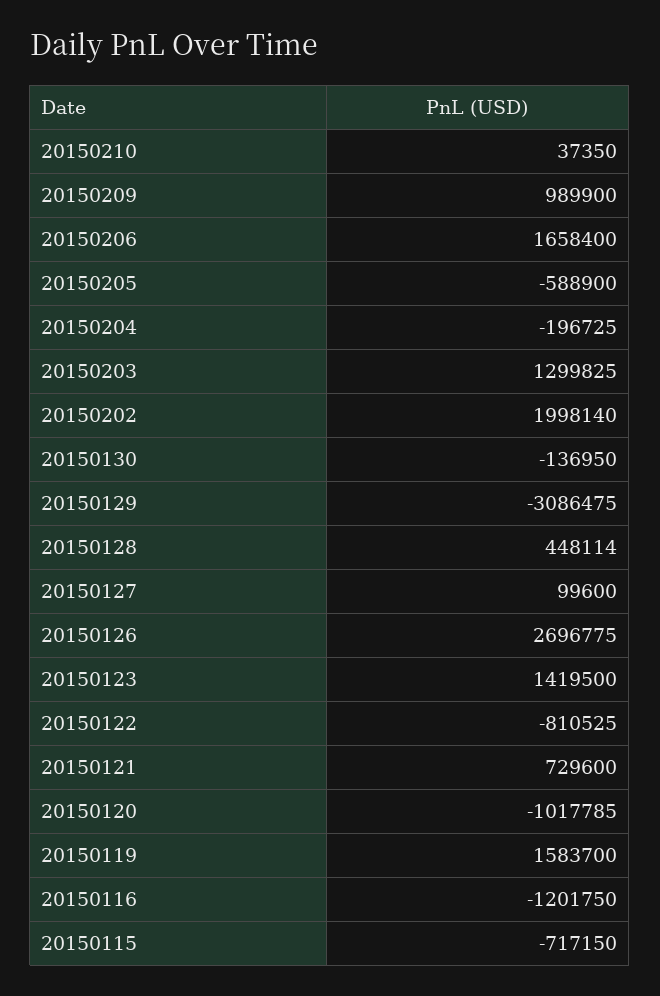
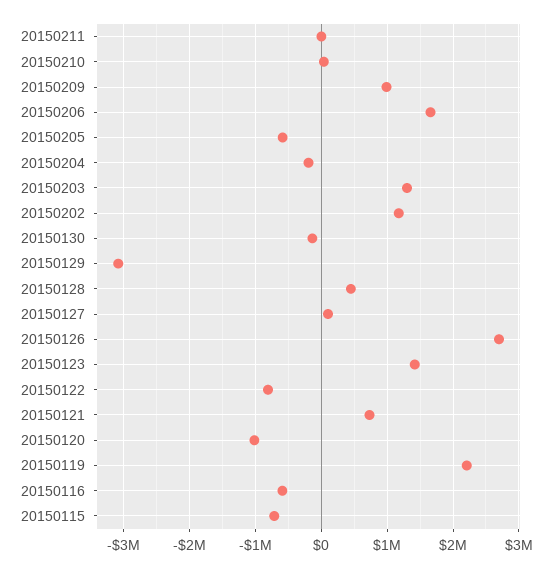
  {
    "20150210": 37350,
    "20150209": 989900,
    "20150206": 1658400,
    "20150205": -588900,
    "20150204": -196725,
    "20150203": 1299825,
-   "20150202": 1998140,
+   "20150202": 1200000,
    "20150130": -136950,
    "20150129": -3086475,
    "20150128": 448114,
    "20150127": 99600,
    "20150126": 2696775,
    "20150123": 1419500,
    "20150122": -810525,
    "20150121": 729600,
    "20150120": -1017785,
-   "20150119": 1583700,
+   "20150119": 2200000,
-   "20150116": -1201750,
+   "20150116": -600000,
-   "20150115": -717150
+   "20150115": -717150,
+   "20150211": 0
  }

